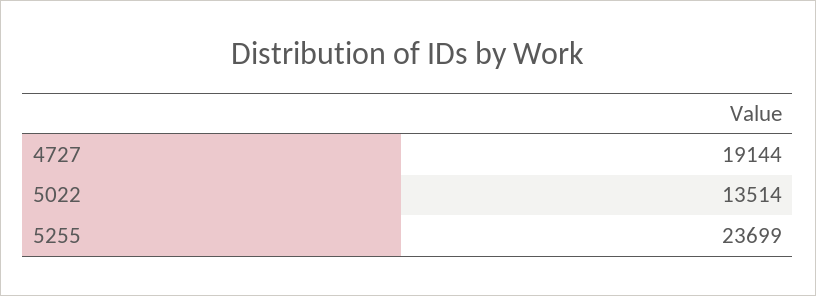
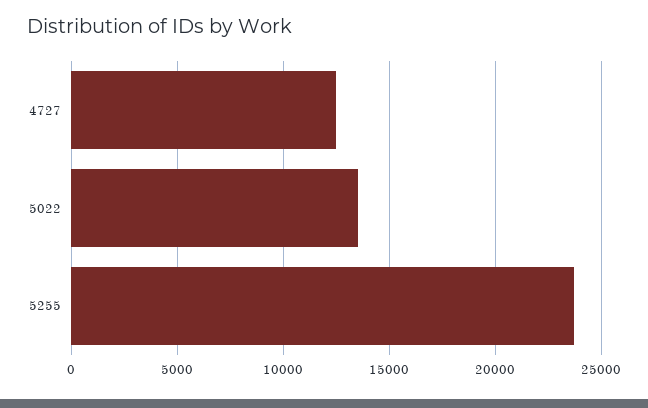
  {
-   "4727": 19144,
+   "4727": 12500,
    "5022": 13514,
    "5255": 23699
  }

